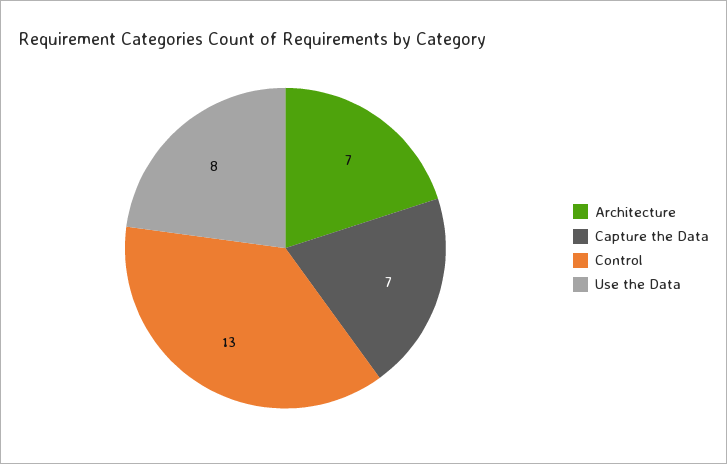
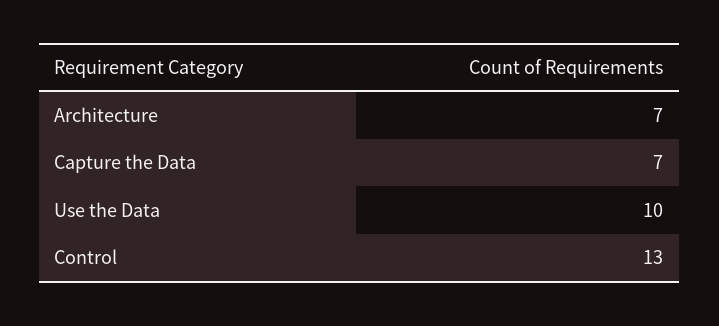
  {
    "Architecture": 7,
    "Capture the Data": 7,
    "Control": 13,
-   "Use the Data": 8
+   "Use the Data": 10
  }

